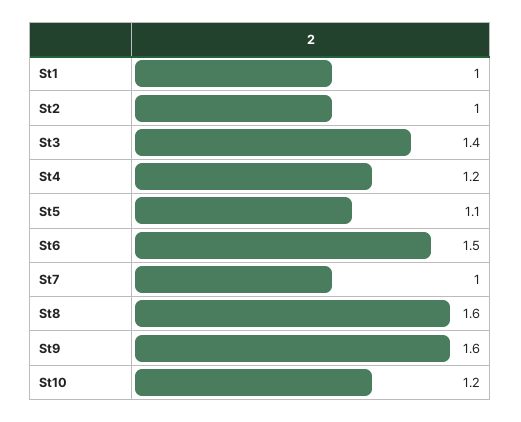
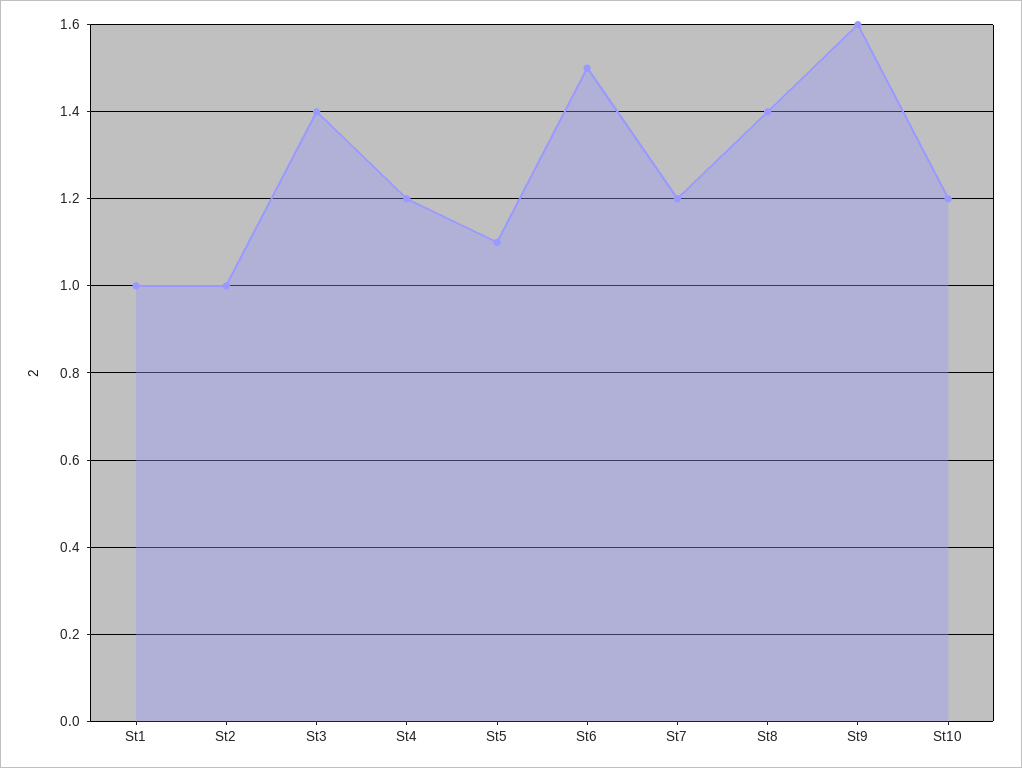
  {
    "St1": 1,
    "St2": 1,
    "St3": 1.4,
    "St4": 1.2,
    "St5": 1.1,
    "St6": 1.5,
-   "St7": 1,
+   "St7": 1.2,
-   "St8": 1.6,
+   "St8": 1.4,
    "St9": 1.6,
    "St10": 1.2
  }

